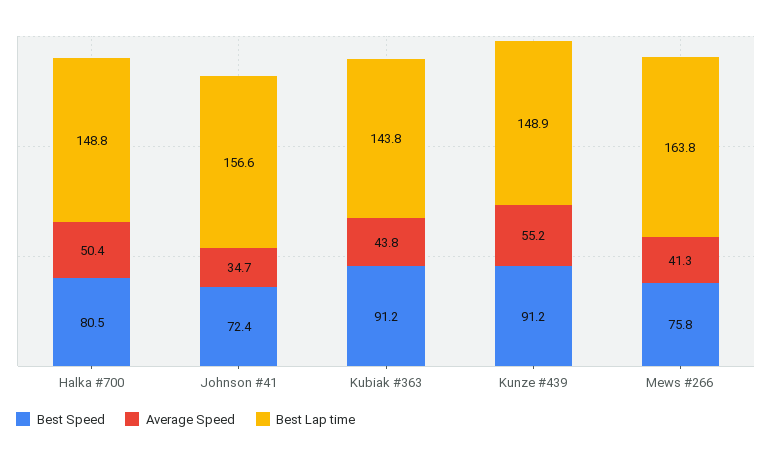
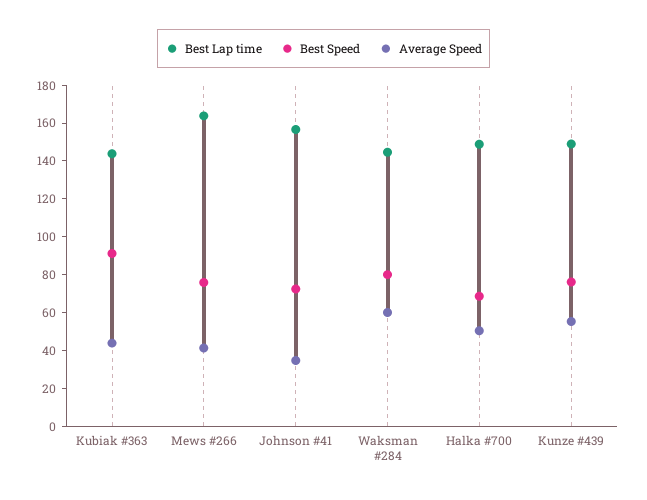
  {
    "Best Speed": {
-     "Halka #700": 80.5,
+     "Halka #700": 70,
      "Johnson #41": 72.4,
      "Kubiak #363": 91.2,
-     "Kunze #439": 91.2,
+     "Kunze #439": 75,
-     "Mews #266": 75.8
+     "Mews #266": 75.8,
+     "Waksman #284": 80
    },
    "Average Speed": {
      "Halka #700": 50.4,
      "Johnson #41": 34.7,
      "Kubiak #363": 43.8,
      "Kunze #439": 55.2,
-     "Mews #266": 41.3
+     "Mews #266": 41.3,
+     "Waksman #284": 60
    },
    "Best Lap time": {
      "Halka #700": 148.8,
      "Johnson #41": 156.6,
      "Kubiak #363": 143.8,
      "Kunze #439": 148.9,
-     "Mews #266": 163.8
+     "Mews #266": 163.8,
+     "Waksman #284": 145
    }
  }

